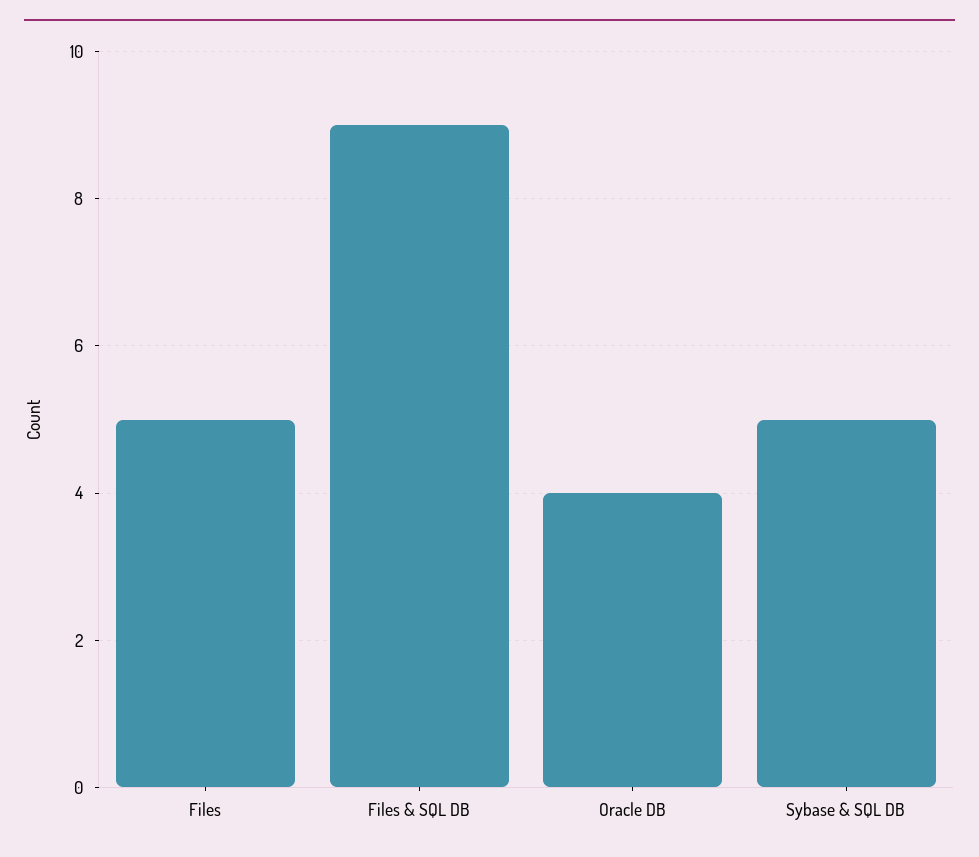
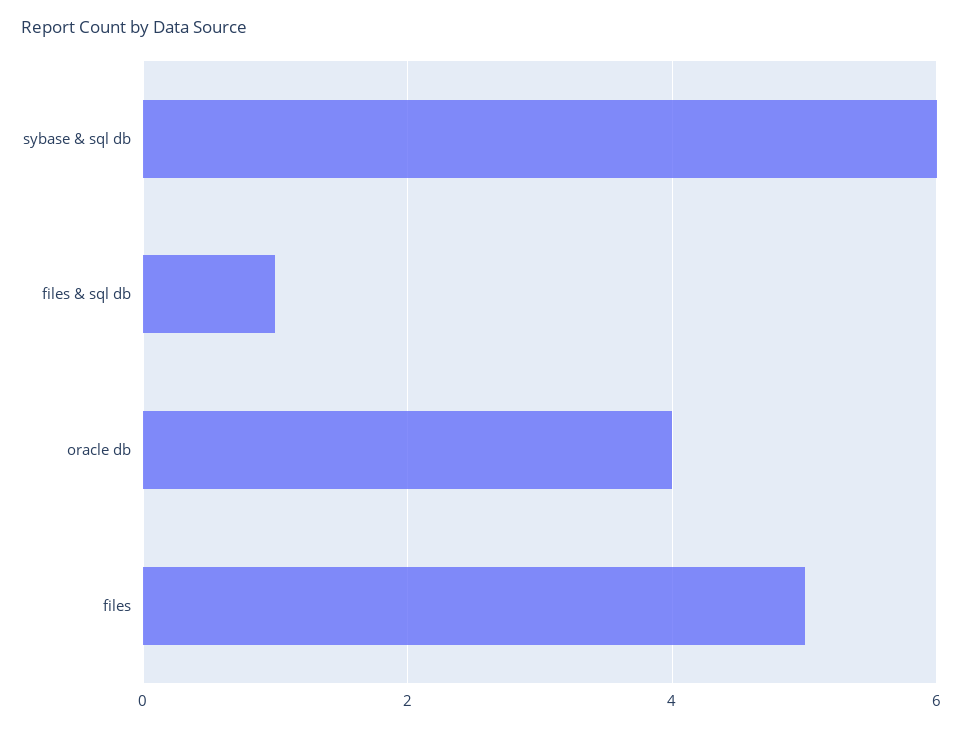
  {
    "Files": 5,
-   "Files & SQL DB": 9,
+   "Files & SQL DB": 1,
    "Oracle DB": 4,
-   "Sybase & SQL DB": 5
+   "Sybase & SQL DB": 6
  }

